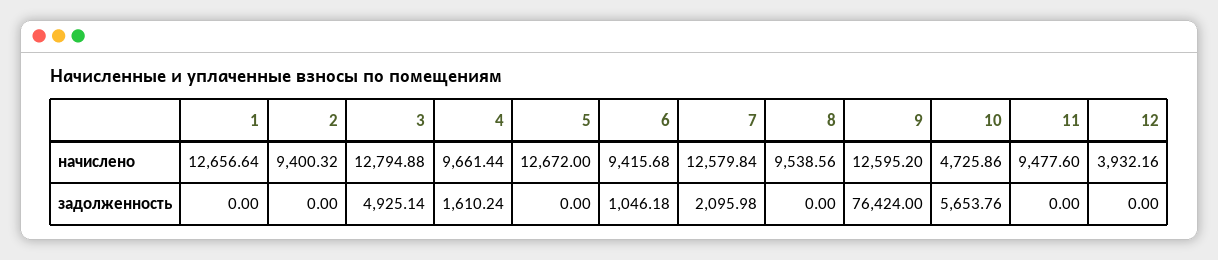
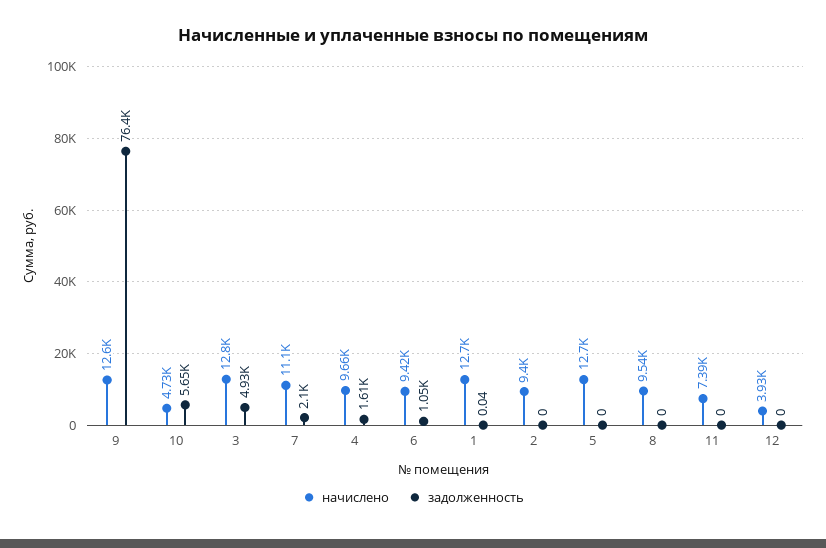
  {
    "начислено": {
      "1": 12656.64,
      "2": 9400.32,
      "3": 12794.88,
      "4": 9661.44,
      "5": 12672,
      "6": 9415.68,
-     "7": 12579.84,
+     "7": 11100,
      "8": 9538.56,
      "9": 12595.2,
      "10": 4725.86,
-     "11": 9477.6,
+     "11": 7390,
      "12": 3932.16
    },
    "задолженность": {
-     "1": 0,
+     "1": 0.04,
      "2": 0,
      "3": 4925.14,
      "4": 1610.24,
      "5": 0,
      "6": 1046.18,
      "7": 2095.98,
      "8": 0,
      "9": 76424,
      "10": 5653.76,
      "11": 0,
      "12": 0
    }
  }

